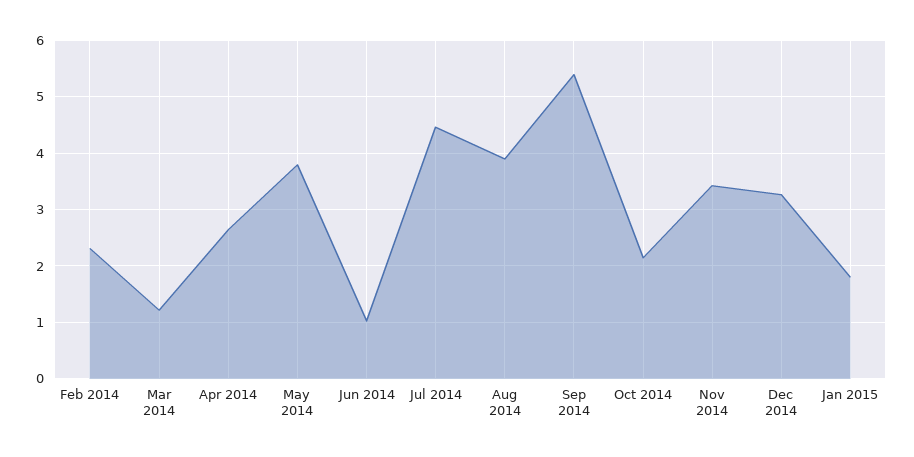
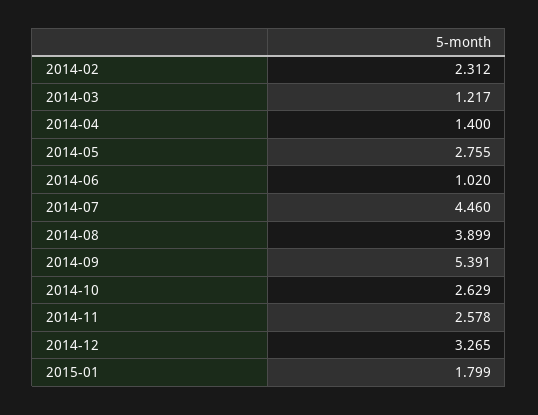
  {
    "Feb 2014": 2.312,
    "Mar 2014": 1.217,
-   "Apr 2014": 2.6,
+   "Apr 2014": 1.4,
-   "May 2014": 3.8,
+   "May 2014": 2.755,
    "Jun 2014": 1.02,
    "Jul 2014": 4.46,
    "Aug 2014": 3.899,
    "Sep 2014": 5.391,
-   "Oct 2014": 2.2,
+   "Oct 2014": 2.629,
-   "Nov 2014": 3.4,
+   "Nov 2014": 2.578,
    "Dec 2014": 3.265,
    "Jan 2015": 1.799
  }

